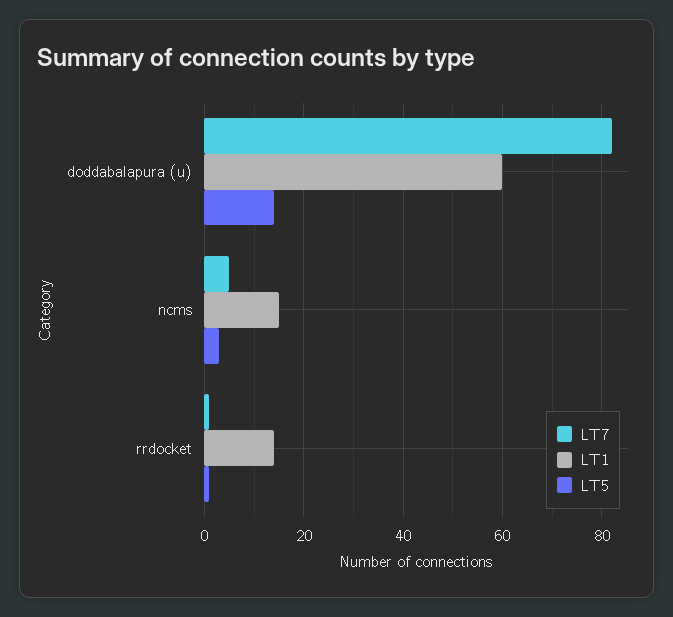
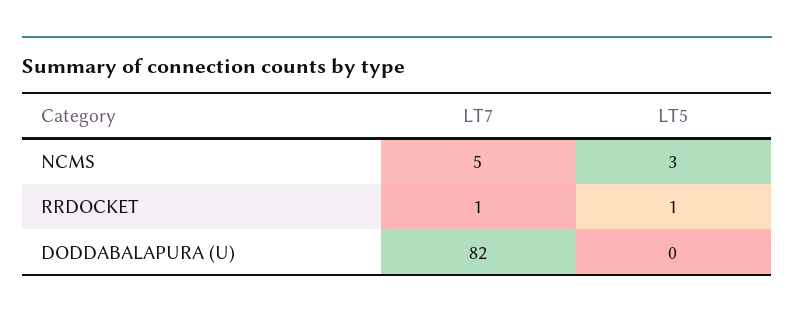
  {
    "LT7": {
      "doddabalapura (u)": 82,
      "ncms": 5,
      "rrdocket": 1
    },
-   "LT1": {
-     "doddabalapura (u)": 60,
-     "ncms": 15,
-     "rrdocket": 15
-   },
    "LT5": {
-     "doddabalapura (u)": 15,
+     "doddabalapura (u)": 0,
      "ncms": 3,
      "rrdocket": 1
    }
  }

